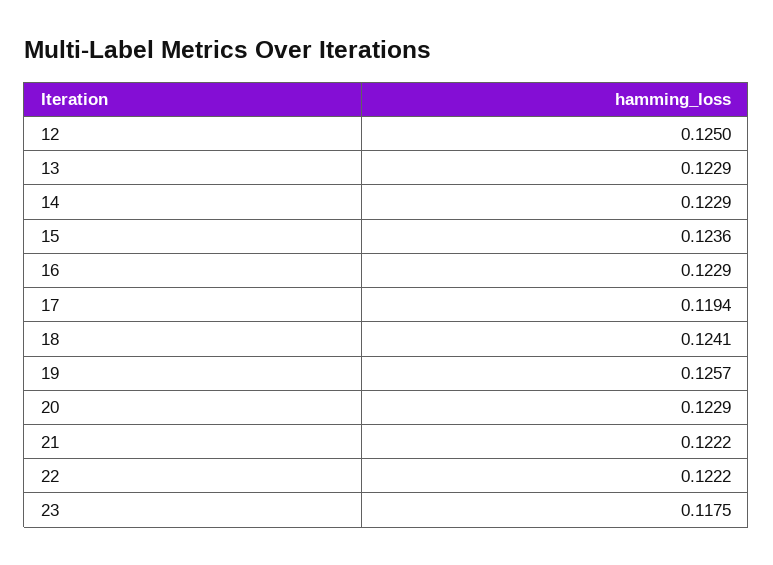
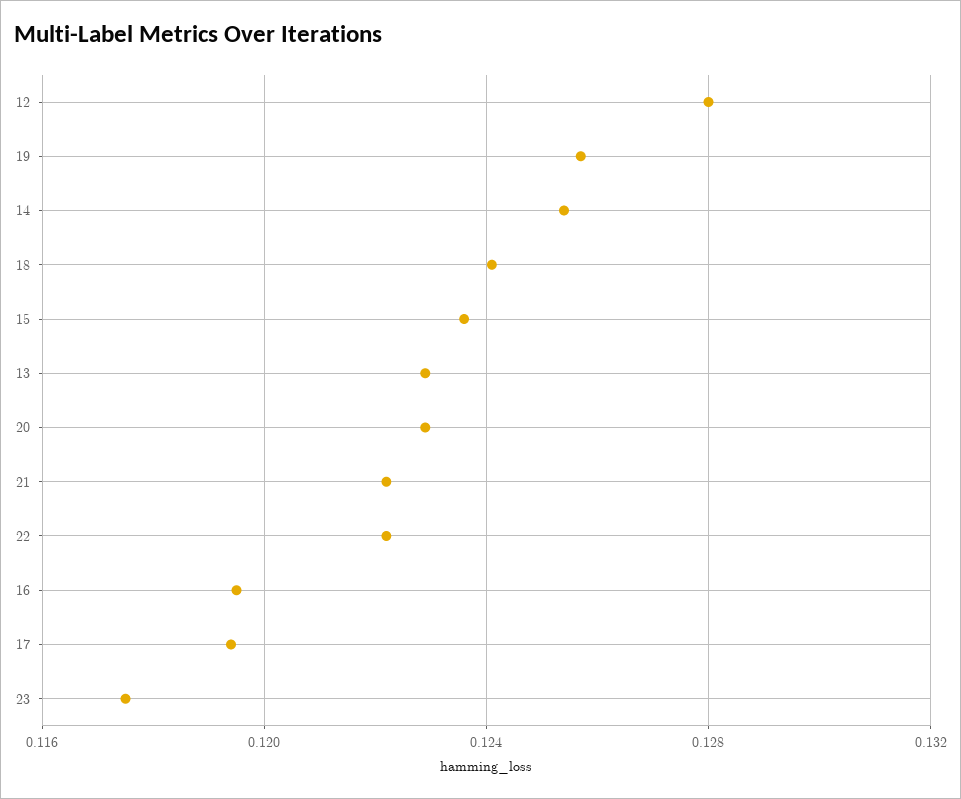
  {
-   "12": 0.125,
+   "12": 0.128,
    "13": 0.1229,
-   "14": 0.1229,
+   "14": 0.1255,
    "15": 0.1236,
-   "16": 0.1229,
+   "16": 0.1195,
    "17": 0.1194,
    "18": 0.1241,
    "19": 0.1257,
    "20": 0.1229,
    "21": 0.1222,
    "22": 0.1222,
    "23": 0.1175
  }

